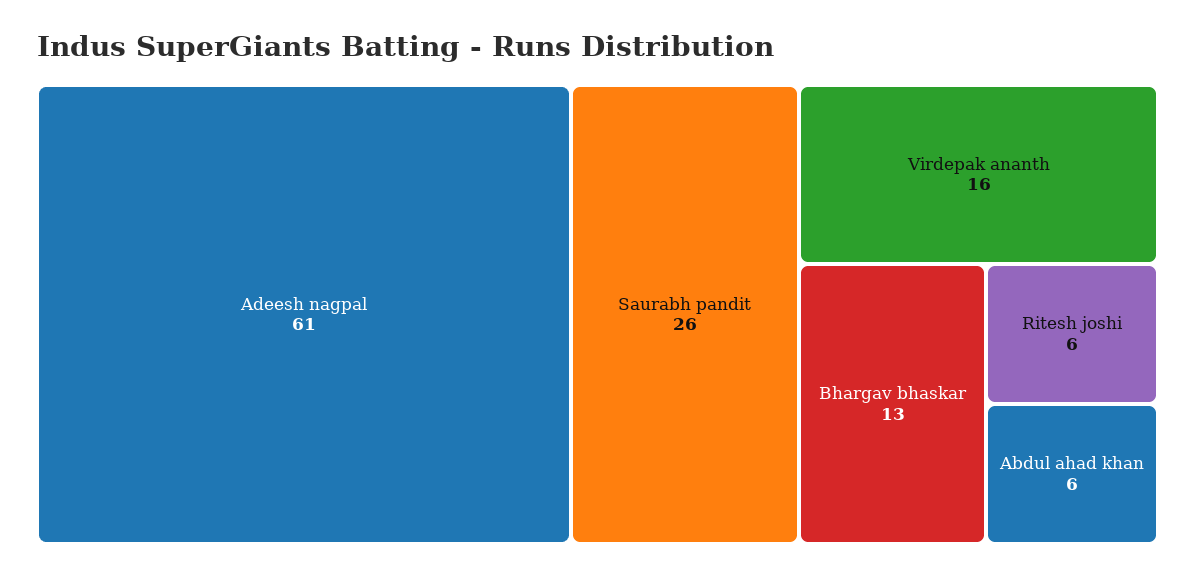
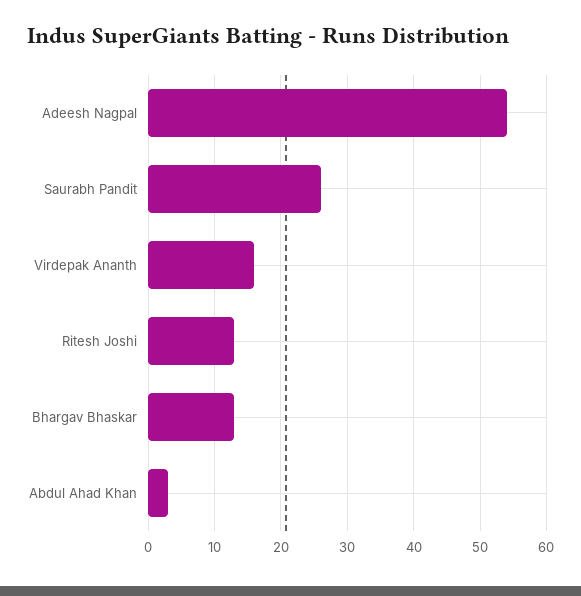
  {
-   "Adeesh nagpal": 61,
+   "Adeesh nagpal": 54,
    "Saurabh pandit": 26,
    "Virdepak ananth": 16,
    "Bhargav bhaskar": 13,
-   "Ritesh joshi": 6,
+   "Ritesh joshi": 13,
-   "Abdul ahad khan": 6
+   "Abdul ahad khan": 3
  }

